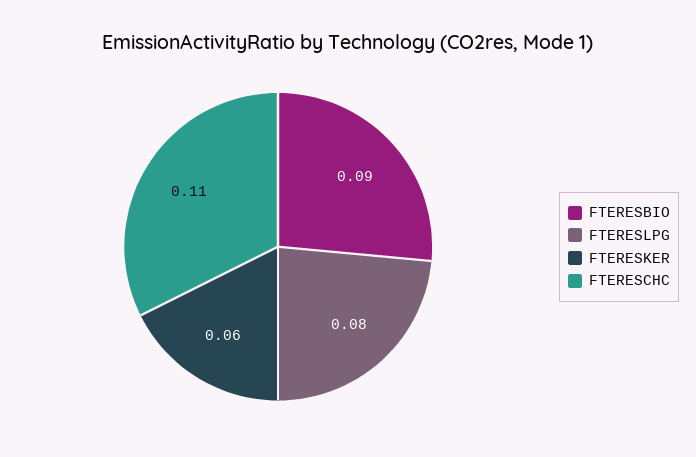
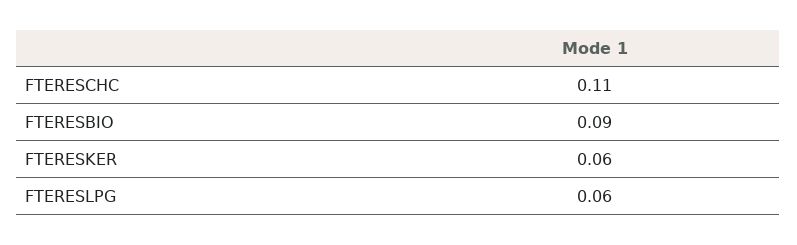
  {
    "FTERESBIO": 0.09,
-   "FTERESLPG": 0.08,
+   "FTERESLPG": 0.06,
    "FTERESKER": 0.06,
    "FTERESCHC": 0.11
  }

